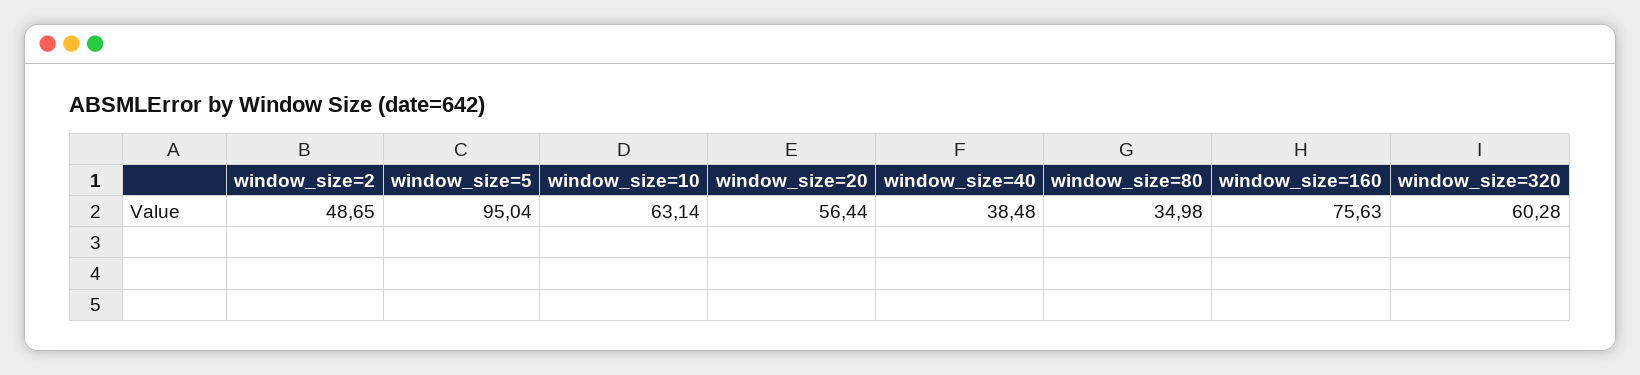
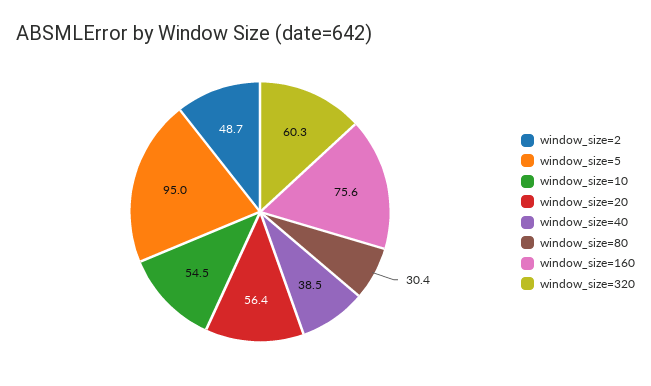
  {
    "window_size=2": 48.65,
    "window_size=5": 95.04,
-   "window_size=10": 63.14,
+   "window_size=10": 54.5,
    "window_size=20": 56.44,
    "window_size=40": 38.48,
-   "window_size=80": 34.98,
+   "window_size=80": 30.4,
    "window_size=160": 75.63,
    "window_size=320": 60.28
  }

